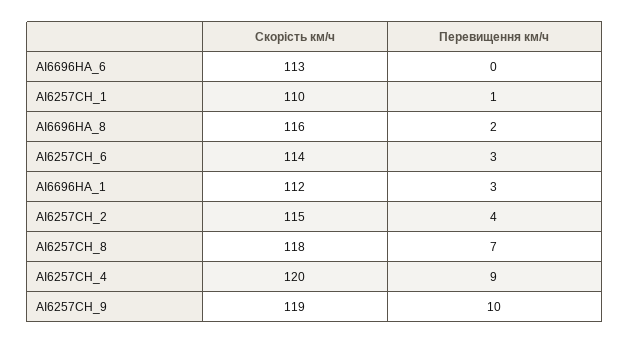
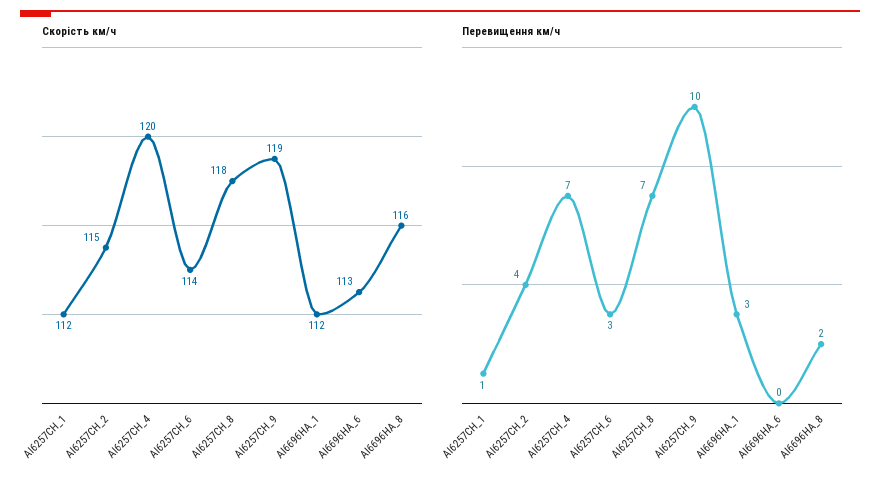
  {
    "Скорість км/ч": {
      "AI6696HA_6": 113,
-     "AI6257CH_1": 110,
+     "AI6257CH_1": 112,
      "AI6696HA_8": 116,
      "AI6257CH_6": 114,
      "AI6696HA_1": 112,
      "AI6257CH_2": 115,
      "AI6257CH_8": 118,
      "AI6257CH_4": 120,
      "AI6257CH_9": 119
    },
    "Перевищення км/ч": {
      "AI6696HA_6": 0,
      "AI6257CH_1": 1,
      "AI6696HA_8": 2,
      "AI6257CH_6": 3,
      "AI6696HA_1": 3,
      "AI6257CH_2": 4,
      "AI6257CH_8": 7,
-     "AI6257CH_4": 9,
+     "AI6257CH_4": 7,
      "AI6257CH_9": 10
    }
  }

